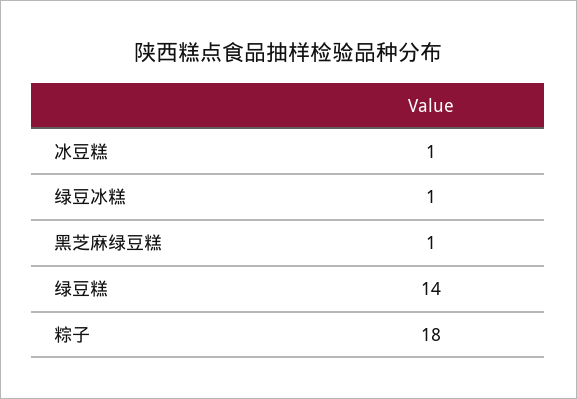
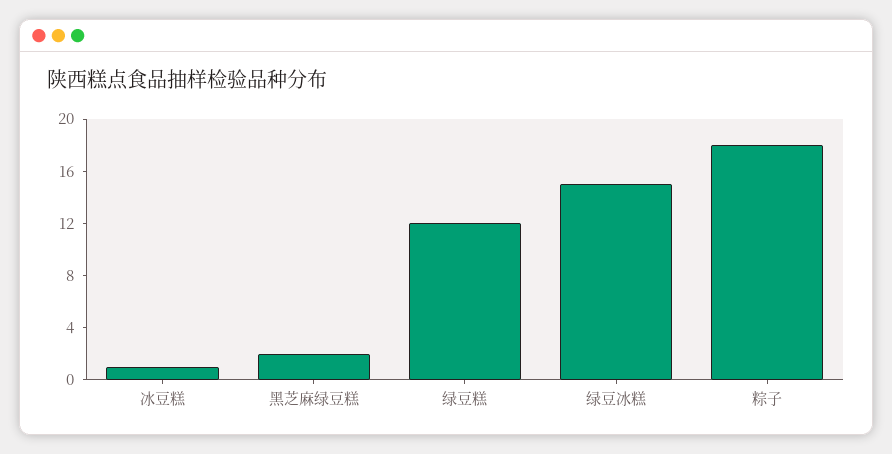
  {
    "冰豆糕": 1,
-   "绿豆冰糕": 1,
+   "绿豆冰糕": 15,
-   "黑芝麻绿豆糕": 1,
+   "黑芝麻绿豆糕": 2,
-   "绿豆糕": 14,
+   "绿豆糕": 12,
    "粽子": 18
  }

